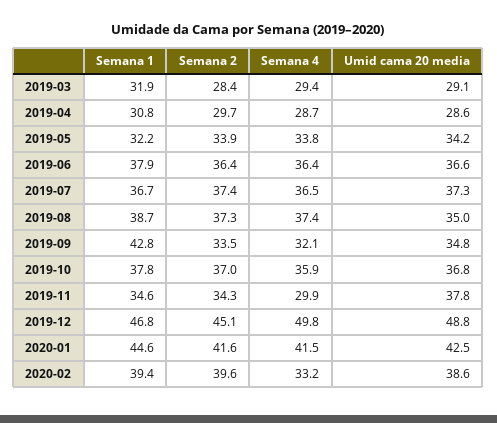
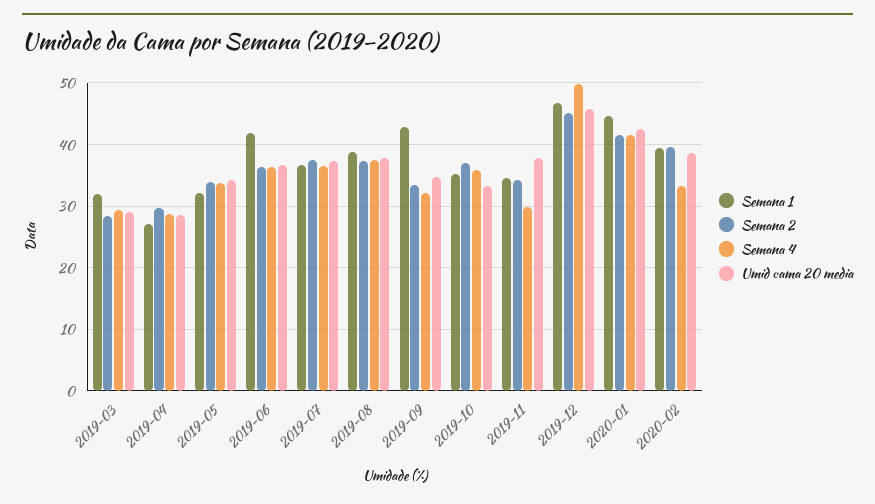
  {
    "Semana 1": {
      "2019-03": 31.9,
-     "2019-04": 30.8,
+     "2019-04": 27,
      "2019-05": 32.2,
-     "2019-06": 37.9,
+     "2019-06": 42,
      "2019-07": 36.7,
      "2019-08": 38.7,
      "2019-09": 42.8,
-     "2019-10": 37.8,
+     "2019-10": 35,
      "2019-11": 34.6,
      "2019-12": 46.8,
      "2020-01": 44.6,
      "2020-02": 39.4
    },
    "Semana 2": {
      "2019-03": 28.4,
      "2019-04": 29.7,
      "2019-05": 33.9,
      "2019-06": 36.4,
      "2019-07": 37.4,
      "2019-08": 37.3,
      "2019-09": 33.5,
      "2019-10": 37,
      "2019-11": 34.3,
      "2019-12": 45.1,
      "2020-01": 41.6,
      "2020-02": 39.6
    },
    "Semana 4": {
      "2019-03": 29.4,
      "2019-04": 28.7,
      "2019-05": 33.8,
      "2019-06": 36.4,
      "2019-07": 36.5,
      "2019-08": 37.4,
      "2019-09": 32.1,
      "2019-10": 35.9,
      "2019-11": 29.9,
      "2019-12": 49.8,
      "2020-01": 41.5,
      "2020-02": 33.2
    },
    "Umid cama 20 media": {
      "2019-03": 29.1,
      "2019-04": 28.6,
      "2019-05": 34.2,
      "2019-06": 36.6,
      "2019-07": 37.3,
-     "2019-08": 35,
+     "2019-08": 38,
      "2019-09": 34.8,
-     "2019-10": 36.8,
+     "2019-10": 33,
      "2019-11": 37.8,
-     "2019-12": 48.8,
+     "2019-12": 46,
      "2020-01": 42.5,
      "2020-02": 38.6
    }
  }

